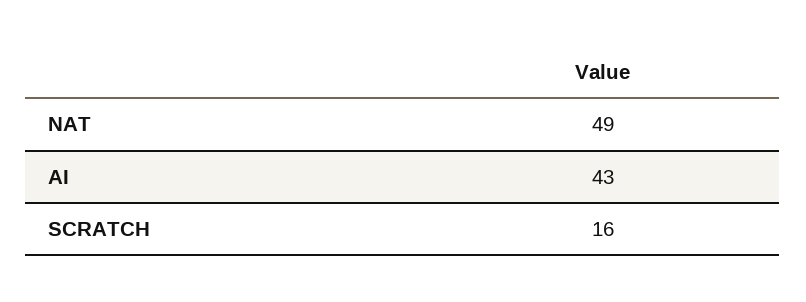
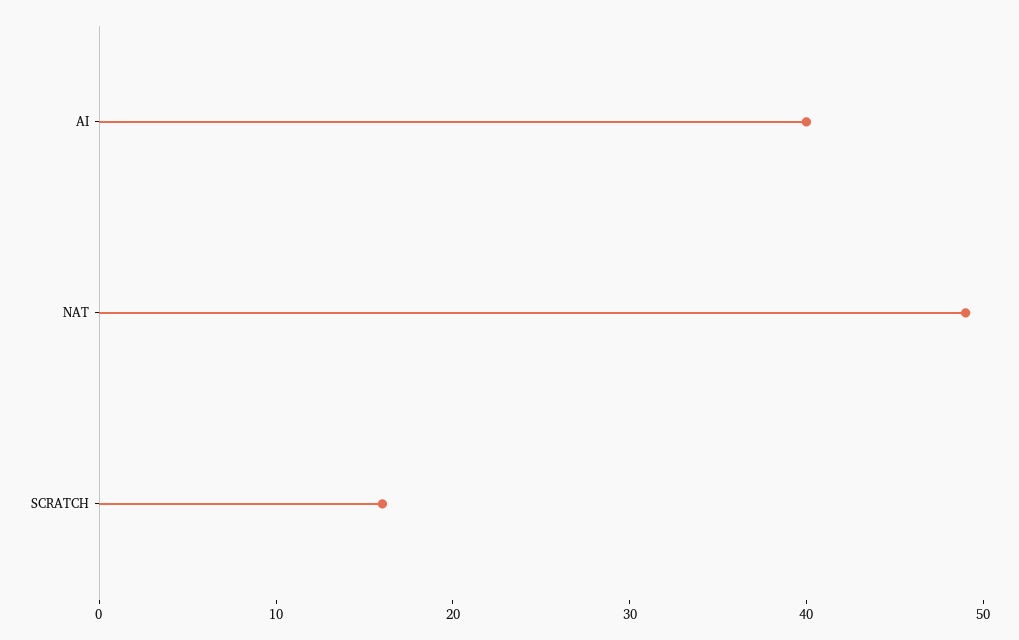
  {
    "NAT": 49,
-   "AI": 43,
+   "AI": 40,
    "SCRATCH": 16
  }

